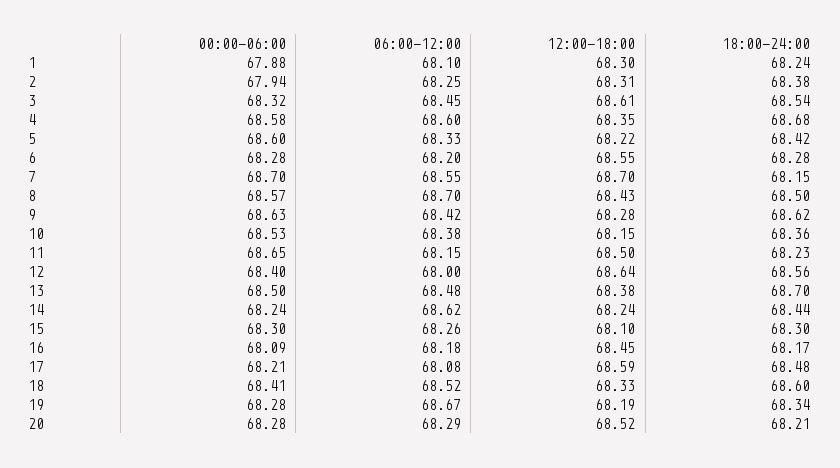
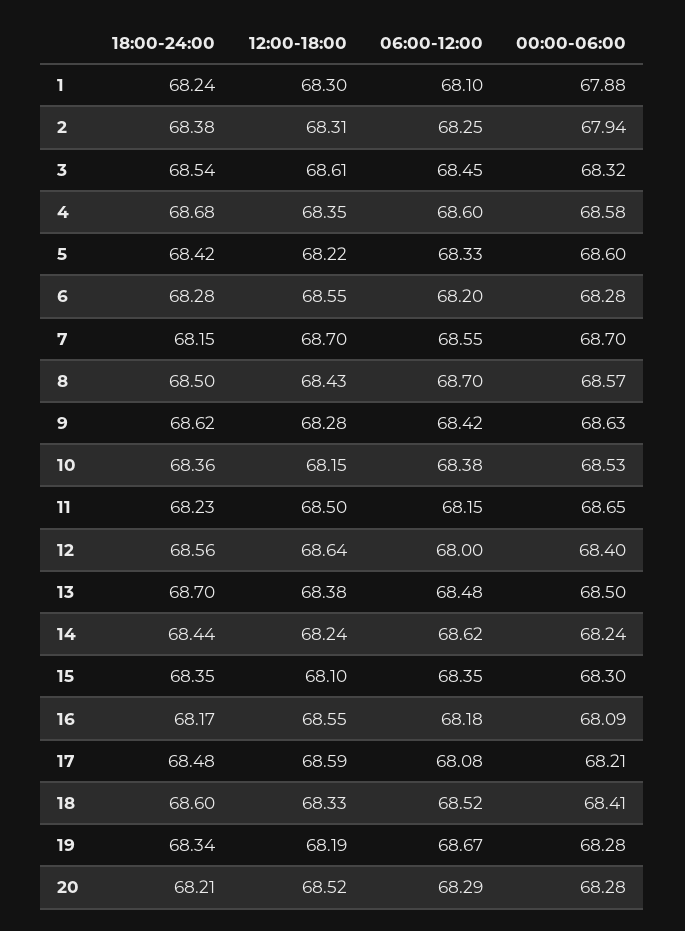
  {
    "00:00-06:00": {
      "1": 67.88,
      "2": 67.94,
      "3": 68.32,
      "4": 68.58,
      "5": 68.6,
      "6": 68.28,
      "7": 68.7,
      "8": 68.57,
      "9": 68.63,
      "10": 68.53,
      "11": 68.65,
      "12": 68.4,
      "13": 68.5,
      "14": 68.24,
      "15": 68.3,
      "16": 68.09,
      "17": 68.21,
      "18": 68.41,
      "19": 68.28,
      "20": 68.28
    },
    "06:00-12:00": {
      "1": 68.1,
      "2": 68.25,
      "3": 68.45,
      "4": 68.6,
      "5": 68.33,
      "6": 68.2,
      "7": 68.55,
      "8": 68.7,
      "9": 68.42,
      "10": 68.38,
      "11": 68.15,
      "12": 68,
      "13": 68.48,
      "14": 68.62,
-     "15": 68.26,
+     "15": 68.35,
      "16": 68.18,
      "17": 68.08,
      "18": 68.52,
      "19": 68.67,
      "20": 68.29
    },
    "12:00-18:00": {
      "1": 68.3,
      "2": 68.31,
      "3": 68.61,
      "4": 68.35,
      "5": 68.22,
      "6": 68.55,
      "7": 68.7,
      "8": 68.43,
      "9": 68.28,
      "10": 68.15,
      "11": 68.5,
      "12": 68.64,
      "13": 68.38,
      "14": 68.24,
      "15": 68.1,
-     "16": 68.45,
+     "16": 68.55,
      "17": 68.59,
      "18": 68.33,
      "19": 68.19,
      "20": 68.52
    },
    "18:00-24:00": {
      "1": 68.24,
      "2": 68.38,
      "3": 68.54,
      "4": 68.68,
      "5": 68.42,
      "6": 68.28,
      "7": 68.15,
      "8": 68.5,
      "9": 68.62,
      "10": 68.36,
      "11": 68.23,
      "12": 68.56,
      "13": 68.7,
      "14": 68.44,
-     "15": 68.3,
+     "15": 68.35,
      "16": 68.17,
      "17": 68.48,
      "18": 68.6,
      "19": 68.34,
      "20": 68.21
    }
  }

